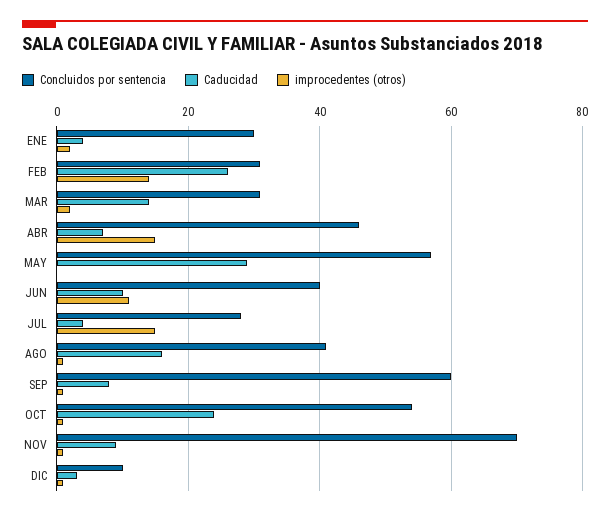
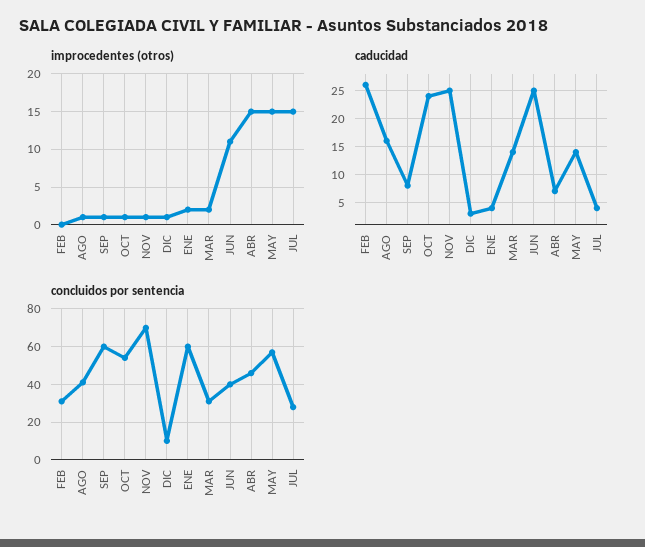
  {
    "Concluidos por sentencia": {
-     "ENE": 30,
+     "ENE": 60,
      "FEB": 30,
      "MAR": 30,
      "ABR": 45,
      "MAY": 55,
      "JUN": 40,
      "JUL": 30,
      "AGO": 40,
      "SEP": 60,
      "OCT": 55,
      "NOV": 70,
      "DIC": 10
    },
    "Caducidad": {
      "ENE": 5,
      "FEB": 25,
      "MAR": 15,
      "ABR": 5,
-     "MAY": 30,
+     "MAY": 15,
-     "JUN": 10,
+     "JUN": 25,
      "JUL": 5,
      "AGO": 15,
      "SEP": 10,
      "OCT": 25,
-     "NOV": 10,
+     "NOV": 25,
      "DIC": 5
    },
    "improcedentes (otros)": {
      "ENE": 2,
-     "FEB": 15,
+     "FEB": 0,
      "MAR": 2,
      "ABR": 15,
-     "MAY": 0,
+     "MAY": 15,
      "JUN": 11,
      "JUL": 15,
      "AGO": 1,
      "SEP": 1,
      "OCT": 1,
      "NOV": 1,
      "DIC": 1
    }
  }

